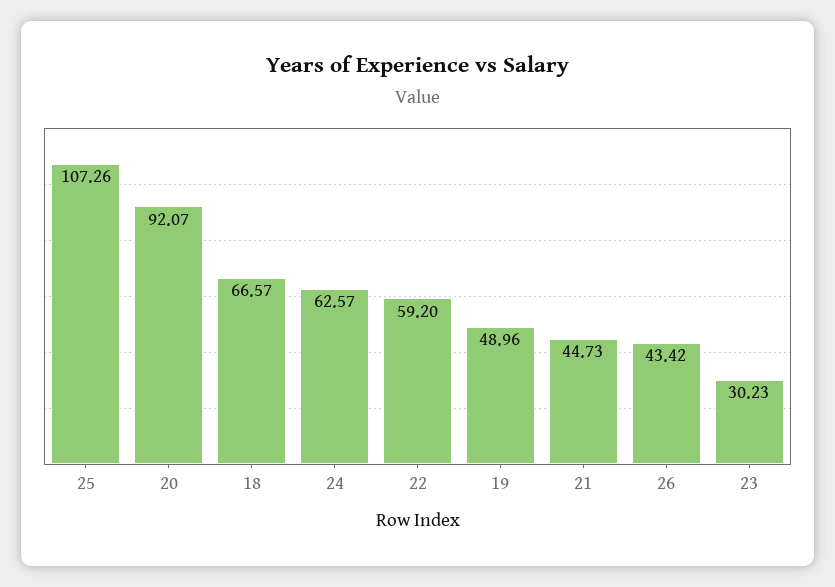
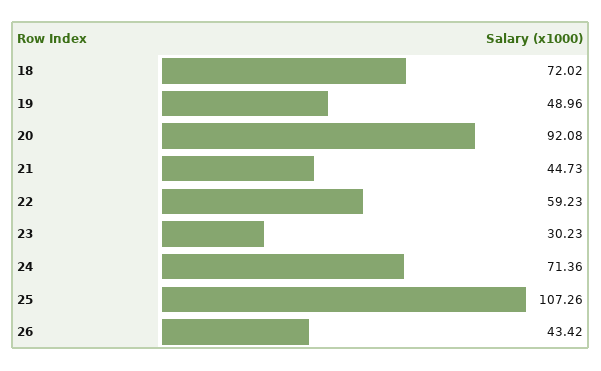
  {
    "25": 107.26,
-   "20": 92.07,
+   "20": 92.08,
-   "18": 66.57,
+   "18": 72.02,
-   "24": 62.57,
+   "24": 71.36,
-   "22": 59.2,
+   "22": 59.23,
    "19": 48.96,
    "21": 44.73,
    "26": 43.42,
    "23": 30.23
  }

